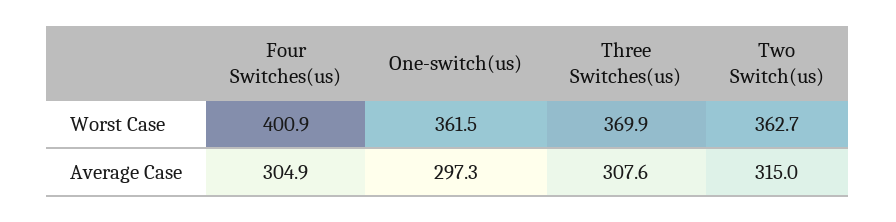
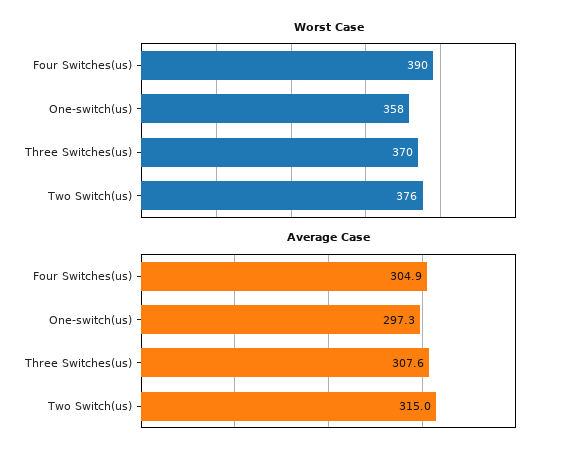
  {
    "Worst Case": {
-     "Four Switches(us)": 400.9,
+     "Four Switches(us)": 390,
-     "One-switch(us)": 361.5,
+     "One-switch(us)": 358,
      "Three Switches(us)": 369.9,
-     "Two Switch(us)": 362.7
+     "Two Switch(us)": 376
    },
    "Average Case": {
      "Four Switches(us)": 304.9,
      "One-switch(us)": 297.3,
      "Three Switches(us)": 307.6,
      "Two Switch(us)": 315
    }
  }

